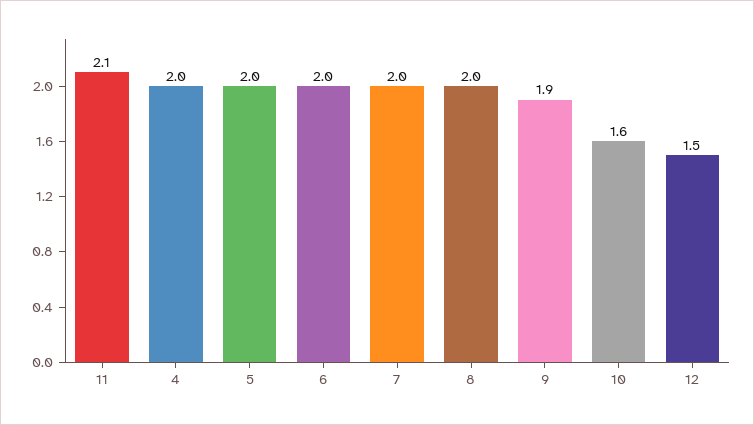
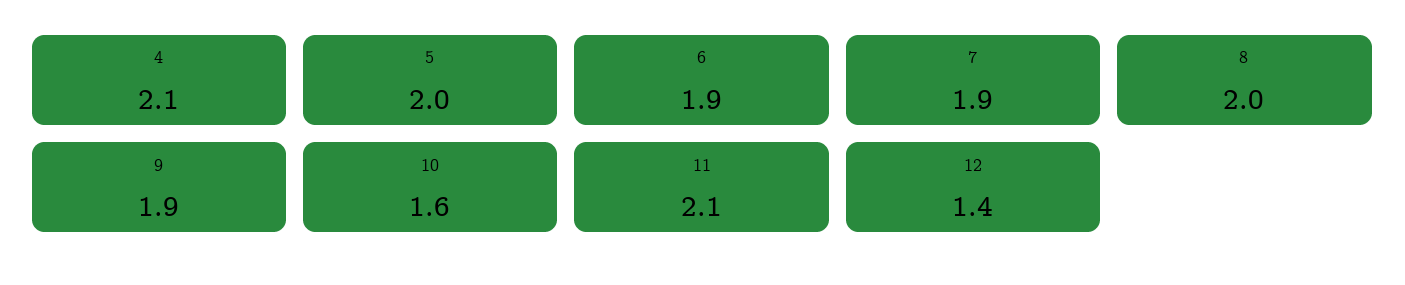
  {
    "11": 2.1,
-   "4": 2,
+   "4": 2.1,
    "5": 2,
-   "6": 2,
+   "6": 1.9,
-   "7": 2,
+   "7": 1.9,
    "8": 2,
    "9": 1.9,
    "10": 1.6,
-   "12": 1.5
+   "12": 1.4
  }

